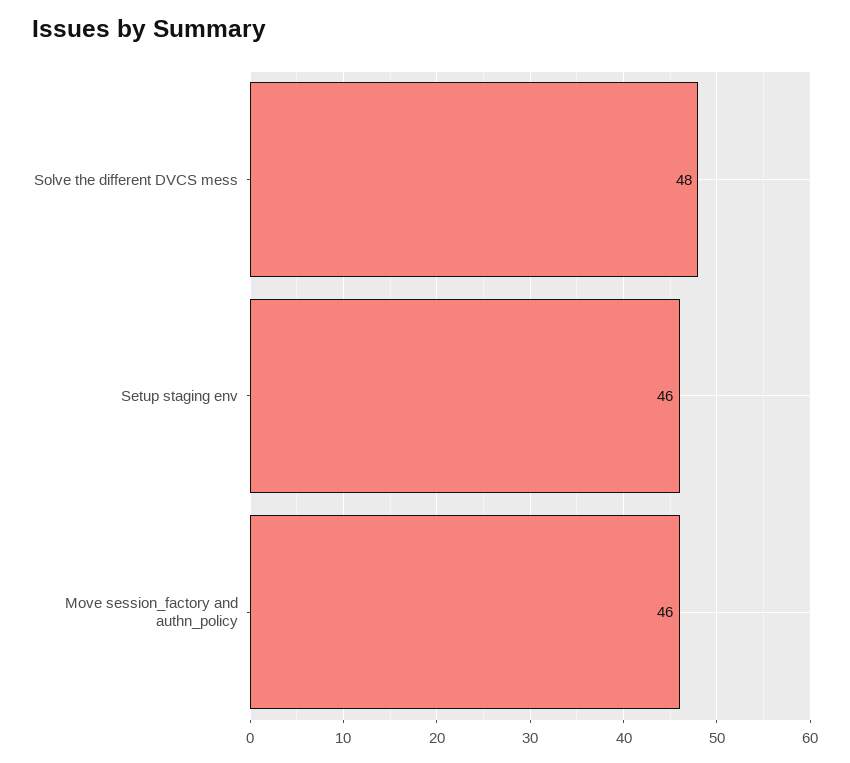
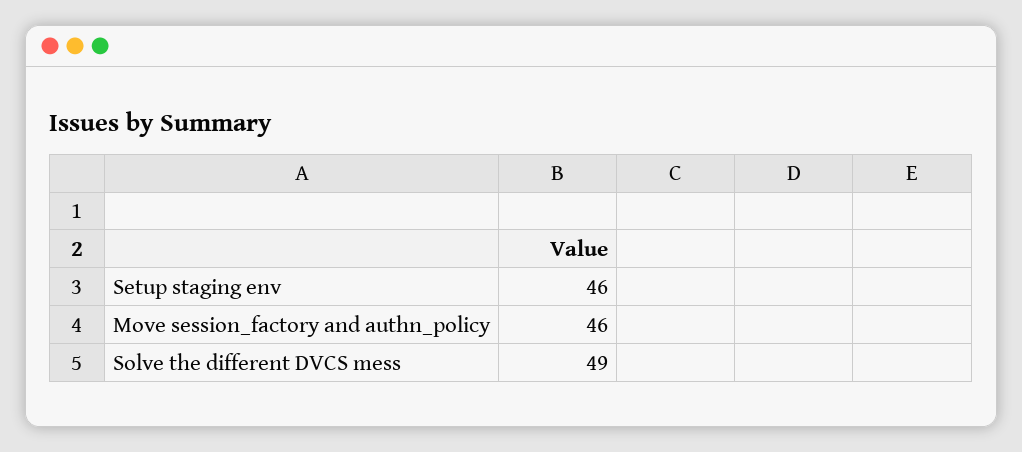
  {
-   "Solve the different DVCS mess": 48,
+   "Solve the different DVCS mess": 49,
    "Setup staging env": 46,
    "Move session_factory and authn_policy": 46
  }

